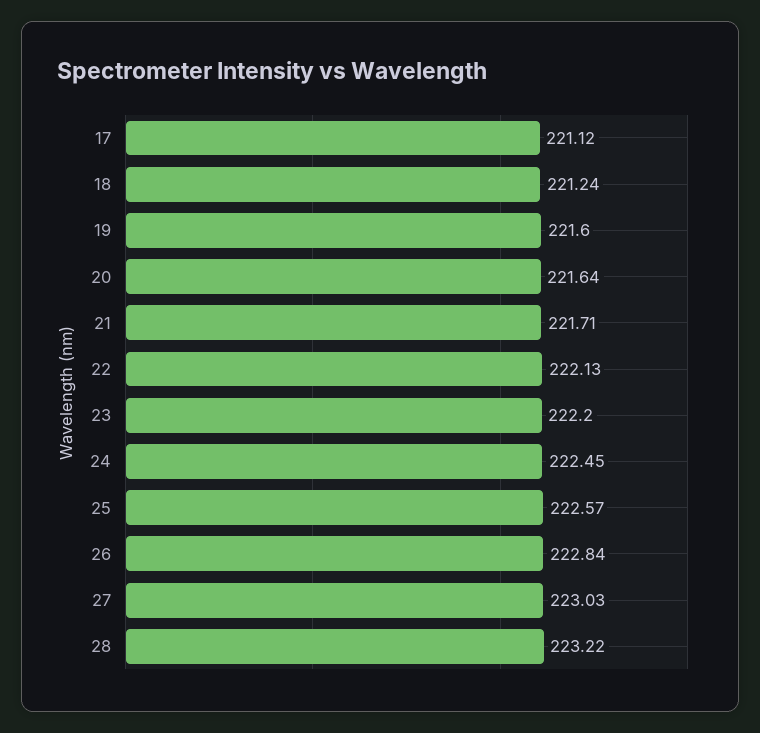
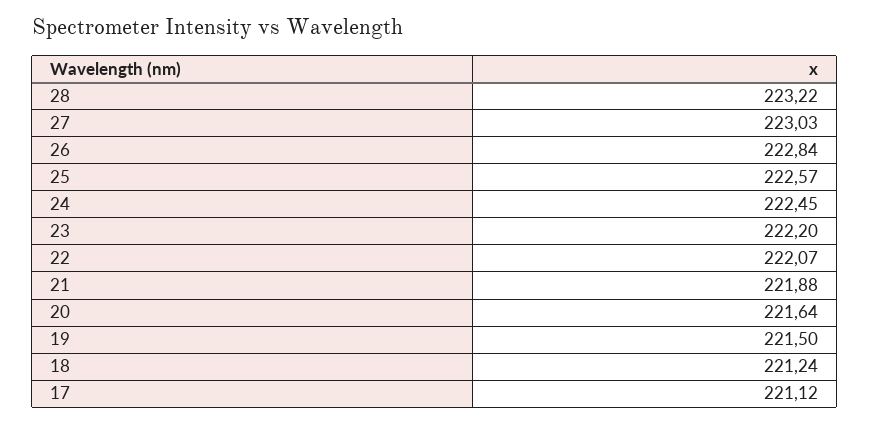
  {
    "17": 221.12,
    "18": 221.24,
-   "19": 221.6,
+   "19": 221.5,
    "20": 221.64,
-   "21": 221.71,
+   "21": 221.88,
-   "22": 222.13,
+   "22": 222.07,
    "23": 222.2,
    "24": 222.45,
    "25": 222.57,
    "26": 222.84,
    "27": 223.03,
    "28": 223.22
  }

